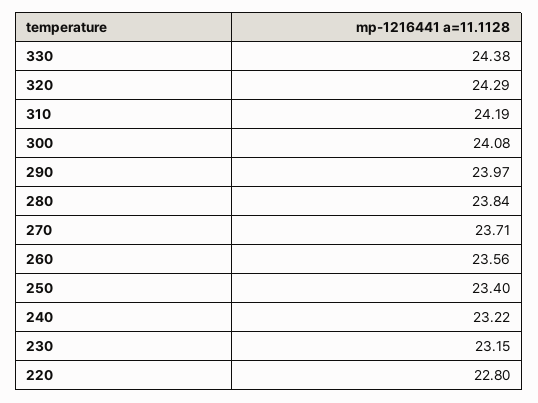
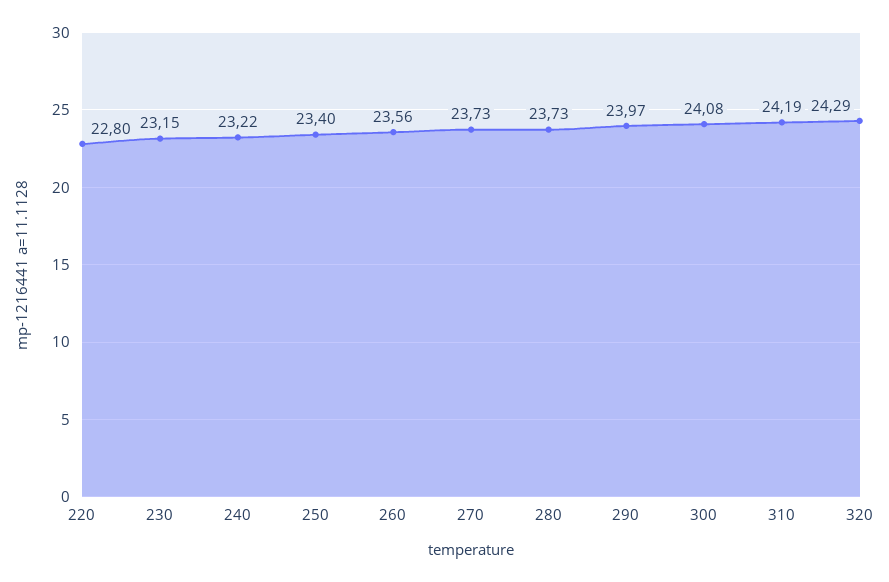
  {
-   "330": 24.38,
    "320": 24.29,
    "310": 24.19,
    "300": 24.08,
    "290": 23.97,
-   "280": 23.84,
+   "280": 23.73,
-   "270": 23.71,
+   "270": 23.73,
    "260": 23.56,
    "250": 23.4,
    "240": 23.22,
    "230": 23.15,
    "220": 22.8
  }

